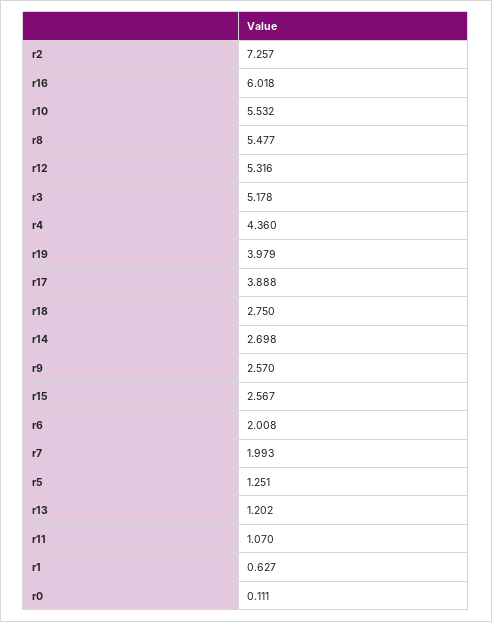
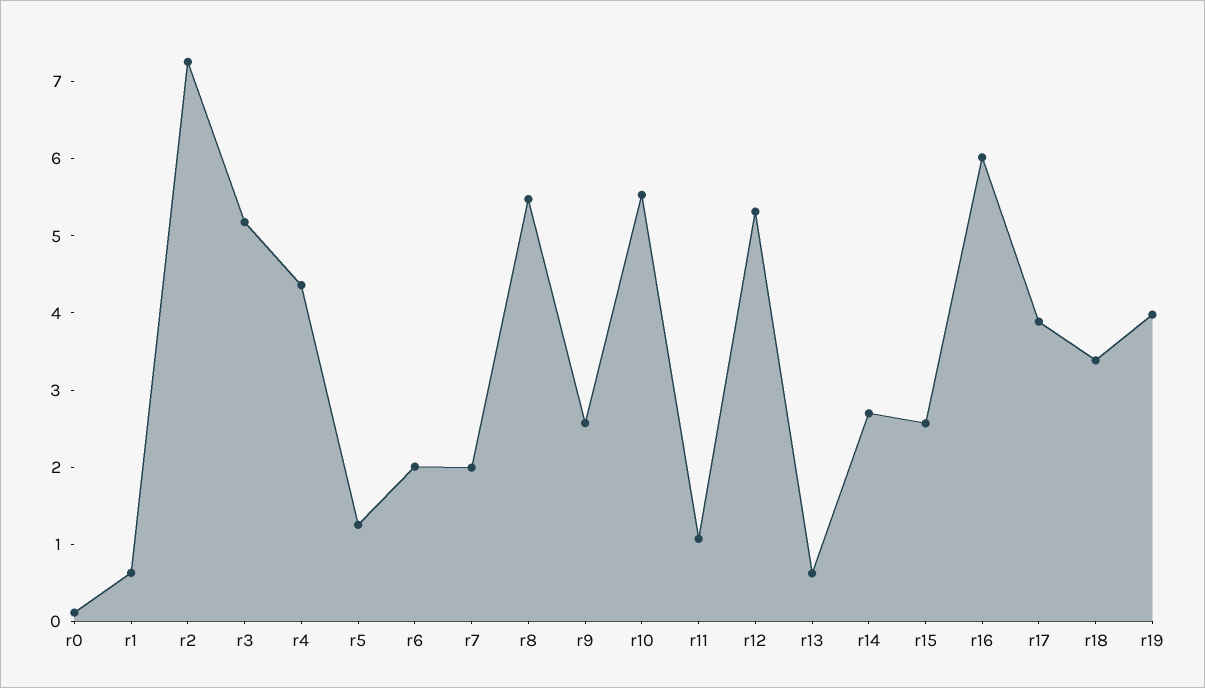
  {
    "r2": 7.257,
    "r16": 6.018,
    "r10": 5.532,
    "r8": 5.477,
    "r12": 5.316,
    "r3": 5.178,
    "r4": 4.36,
    "r19": 3.979,
    "r17": 3.888,
-   "r18": 2.75,
+   "r18": 3.4,
    "r14": 2.698,
    "r9": 2.57,
    "r15": 2.567,
    "r6": 2.008,
    "r7": 1.993,
    "r5": 1.251,
-   "r13": 1.202,
+   "r13": 0.6,
    "r11": 1.07,
    "r1": 0.627,
    "r0": 0.111
  }

